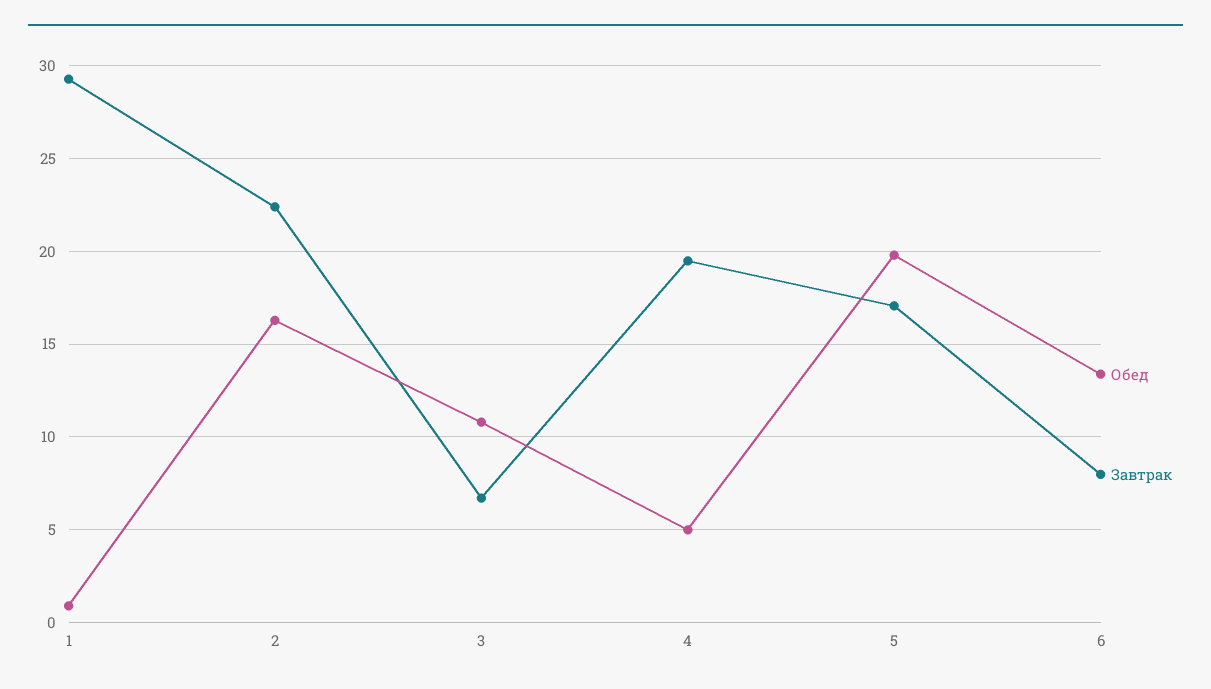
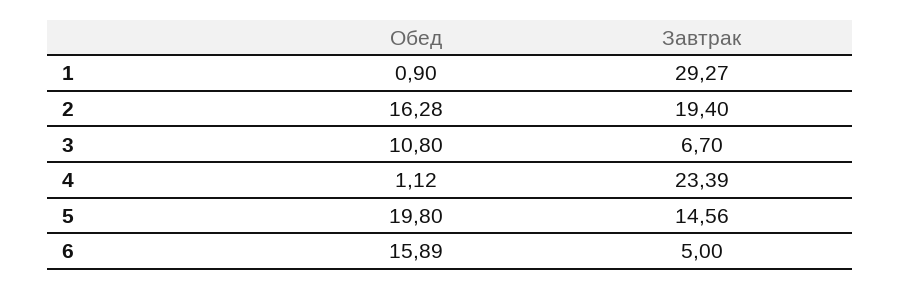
  {
    "Обед": {
      "1": 0.9,
      "2": 16.28,
      "3": 10.8,
-     "4": 5,
+     "4": 1.12,
      "5": 19.8,
-     "6": 13.5
+     "6": 15.89
    },
    "Завтрак": {
      "1": 29.27,
-     "2": 22.5,
+     "2": 19.4,
      "3": 6.7,
-     "4": 19.5,
+     "4": 23.39,
-     "5": 17,
+     "5": 14.56,
-     "6": 8
+     "6": 5
    }
  }

